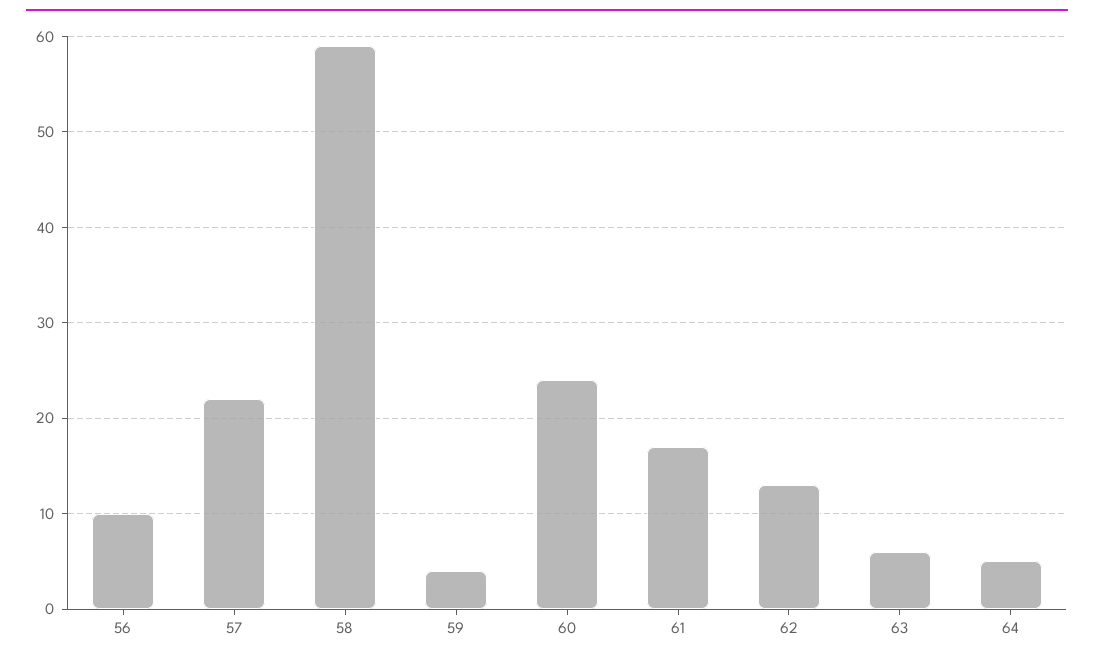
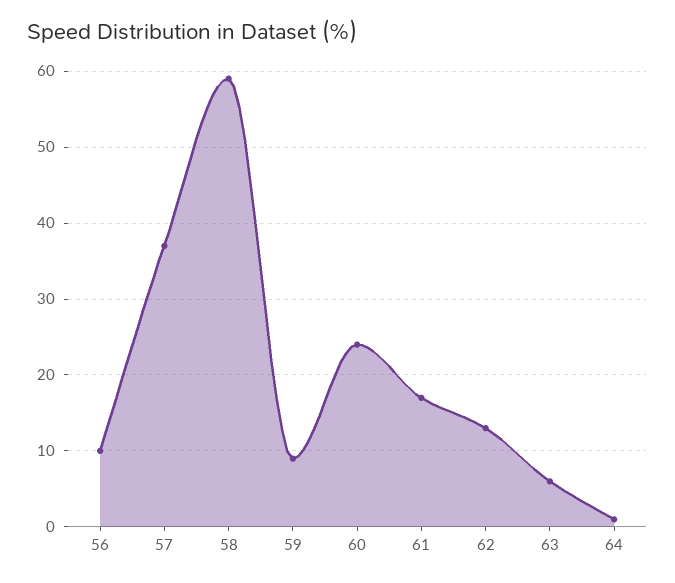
  {
    "56": 10,
-   "57": 22,
+   "57": 37,
    "58": 59,
-   "59": 4,
+   "59": 9,
    "60": 24,
    "61": 17,
    "62": 13,
    "63": 6,
-   "64": 5
+   "64": 1
  }

